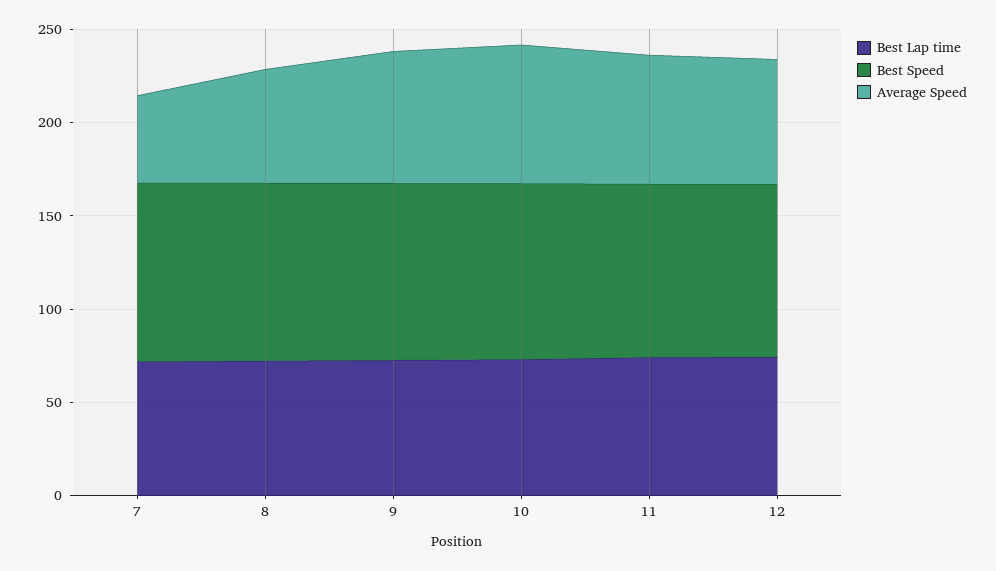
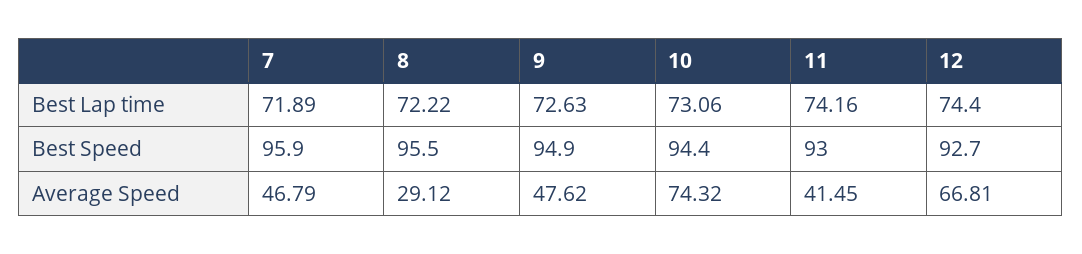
  {
    "Best Lap time": {
      "7": 71.89,
      "8": 72.22,
      "9": 72.63,
      "10": 73.06,
      "11": 74.16,
      "12": 74.4
    },
    "Best Speed": {
      "7": 95.9,
      "8": 95.5,
      "9": 94.9,
      "10": 94.4,
      "11": 93,
      "12": 92.7
    },
    "Average Speed": {
      "7": 46.79,
-     "8": 60,
+     "8": 29.12,
-     "9": 70,
+     "9": 47.62,
      "10": 74.32,
-     "11": 70,
+     "11": 41.45,
      "12": 66.81
    }
  }

